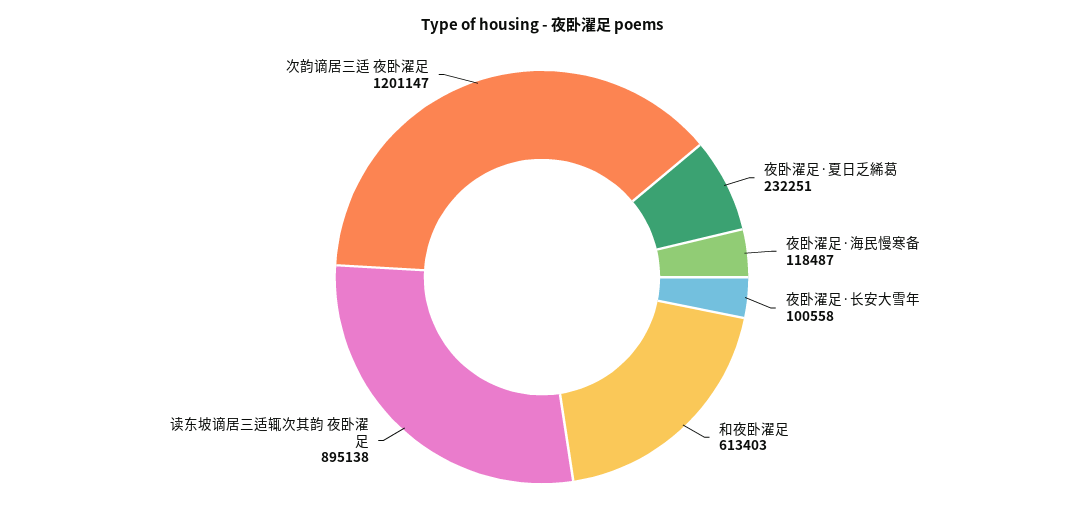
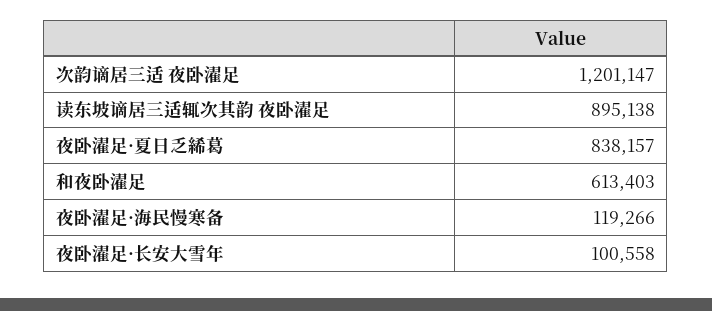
  {
-   "夜卧濯足·夏日乏絺葛": 232251,
+   "夜卧濯足·夏日乏絺葛": 838157,
-   "夜卧濯足·海民慢寒备": 118487,
+   "夜卧濯足·海民慢寒备": 119266,
    "夜卧濯足·长安大雪年": 100558,
    "和夜卧濯足": 613403,
    "读东坡谪居三适辄次其韵 夜卧濯足": 895138,
    "次韵谪居三适 夜卧濯足": 1201147
  }

